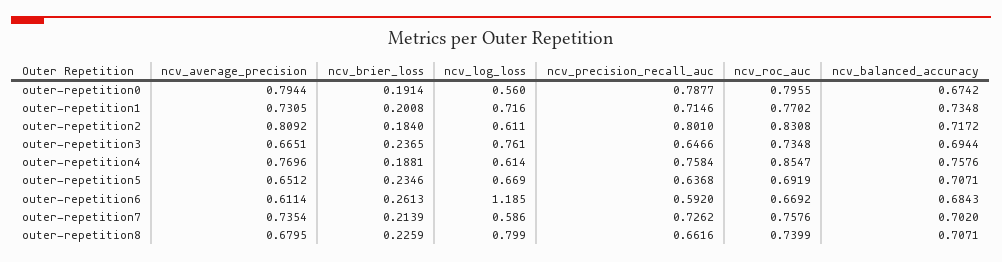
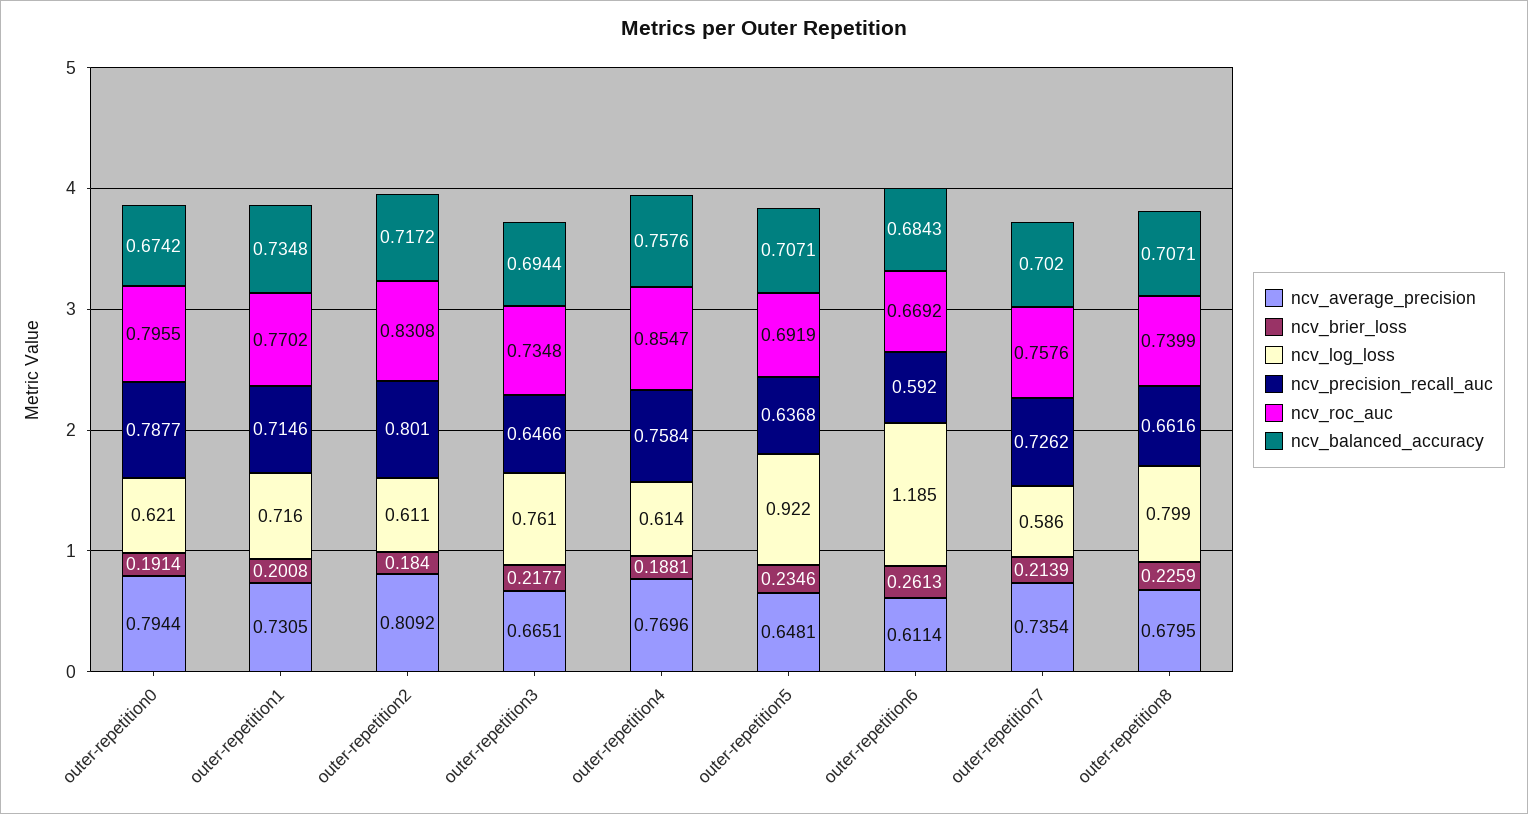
  {
    "ncv_average_precision": {
      "outer-repetition0": 0.7944,
      "outer-repetition1": 0.7305,
      "outer-repetition2": 0.8092,
      "outer-repetition3": 0.6651,
      "outer-repetition4": 0.7696,
-     "outer-repetition5": 0.6512,
+     "outer-repetition5": 0.6481,
      "outer-repetition6": 0.6114,
      "outer-repetition7": 0.7354,
      "outer-repetition8": 0.6795
    },
    "ncv_brier_loss": {
      "outer-repetition0": 0.1914,
      "outer-repetition1": 0.2008,
      "outer-repetition2": 0.184,
-     "outer-repetition3": 0.2365,
+     "outer-repetition3": 0.2177,
      "outer-repetition4": 0.1881,
      "outer-repetition5": 0.2346,
      "outer-repetition6": 0.2613,
      "outer-repetition7": 0.2139,
      "outer-repetition8": 0.2259
    },
    "ncv_log_loss": {
-     "outer-repetition0": 0.56,
+     "outer-repetition0": 0.621,
      "outer-repetition1": 0.716,
      "outer-repetition2": 0.611,
      "outer-repetition3": 0.761,
      "outer-repetition4": 0.614,
-     "outer-repetition5": 0.669,
+     "outer-repetition5": 0.922,
      "outer-repetition6": 1.185,
      "outer-repetition7": 0.586,
      "outer-repetition8": 0.799
    },
    "ncv_precision_recall_auc": {
      "outer-repetition0": 0.7877,
      "outer-repetition1": 0.7146,
      "outer-repetition2": 0.801,
      "outer-repetition3": 0.6466,
      "outer-repetition4": 0.7584,
      "outer-repetition5": 0.6368,
      "outer-repetition6": 0.592,
      "outer-repetition7": 0.7262,
      "outer-repetition8": 0.6616
    },
    "ncv_roc_auc": {
      "outer-repetition0": 0.7955,
      "outer-repetition1": 0.7702,
      "outer-repetition2": 0.8308,
      "outer-repetition3": 0.7348,
      "outer-repetition4": 0.8547,
      "outer-repetition5": 0.6919,
      "outer-repetition6": 0.6692,
      "outer-repetition7": 0.7576,
      "outer-repetition8": 0.7399
    },
    "ncv_balanced_accuracy": {
      "outer-repetition0": 0.6742,
      "outer-repetition1": 0.7348,
      "outer-repetition2": 0.7172,
      "outer-repetition3": 0.6944,
      "outer-repetition4": 0.7576,
      "outer-repetition5": 0.7071,
      "outer-repetition6": 0.6843,
      "outer-repetition7": 0.702,
      "outer-repetition8": 0.7071
    }
  }

